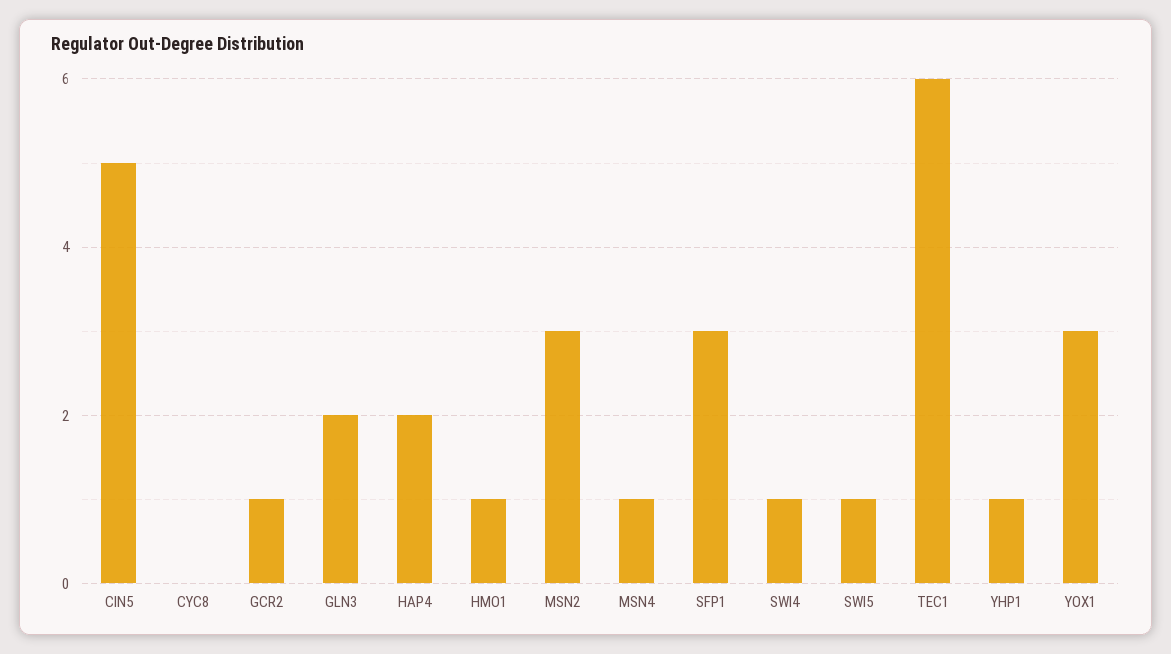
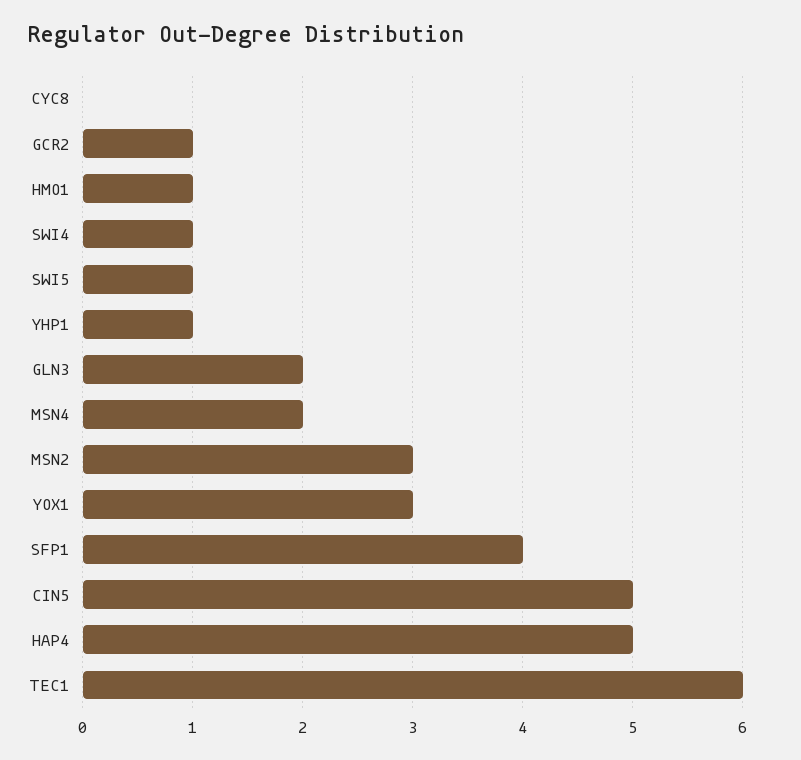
  {
    "CIN5": 5,
    "CYC8": 0,
    "GCR2": 1,
    "GLN3": 2,
-   "HAP4": 2,
+   "HAP4": 5,
    "HMO1": 1,
    "MSN2": 3,
-   "MSN4": 1,
+   "MSN4": 2,
-   "SFP1": 3,
+   "SFP1": 4,
    "SWI4": 1,
    "SWI5": 1,
    "TEC1": 6,
    "YHP1": 1,
    "YOX1": 3
  }

